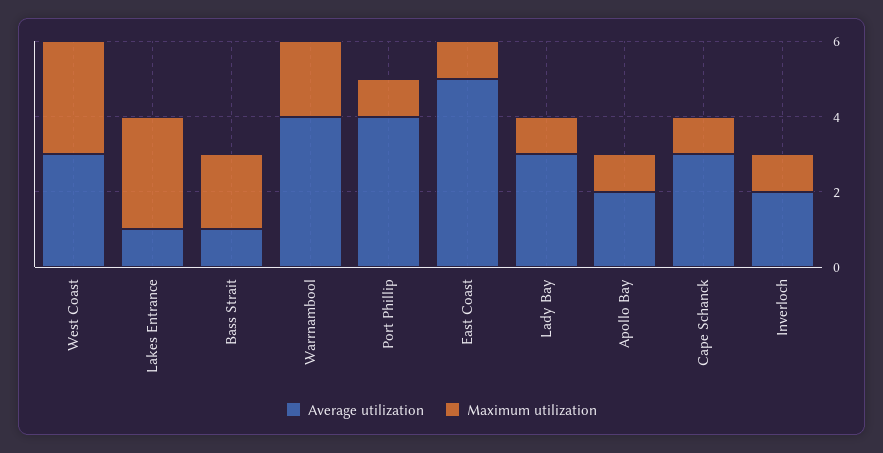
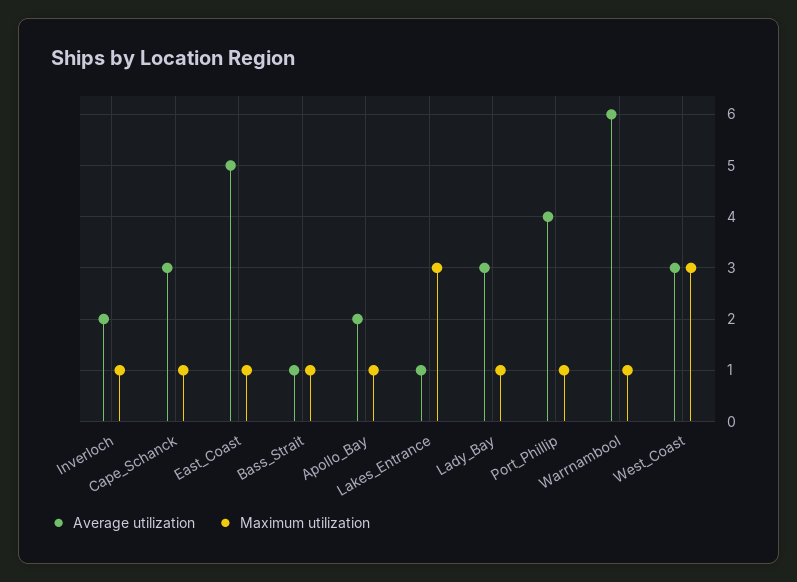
  {
    "Average utilization": {
      "West Coast": 3,
      "Lakes Entrance": 1,
      "Bass Strait": 1,
-     "Warrnambool": 4,
+     "Warrnambool": 6,
      "Port Phillip": 4,
      "East Coast": 5,
      "Lady Bay": 3,
      "Apollo Bay": 2,
      "Cape Schanck": 3,
      "Inverloch": 2
    },
    "Maximum utilization": {
      "West Coast": 3,
      "Lakes Entrance": 3,
-     "Bass Strait": 2,
+     "Bass Strait": 1,
-     "Warrnambool": 2,
+     "Warrnambool": 1,
      "Port Phillip": 1,
      "East Coast": 1,
      "Lady Bay": 1,
      "Apollo Bay": 1,
      "Cape Schanck": 1,
      "Inverloch": 1
    }
  }

